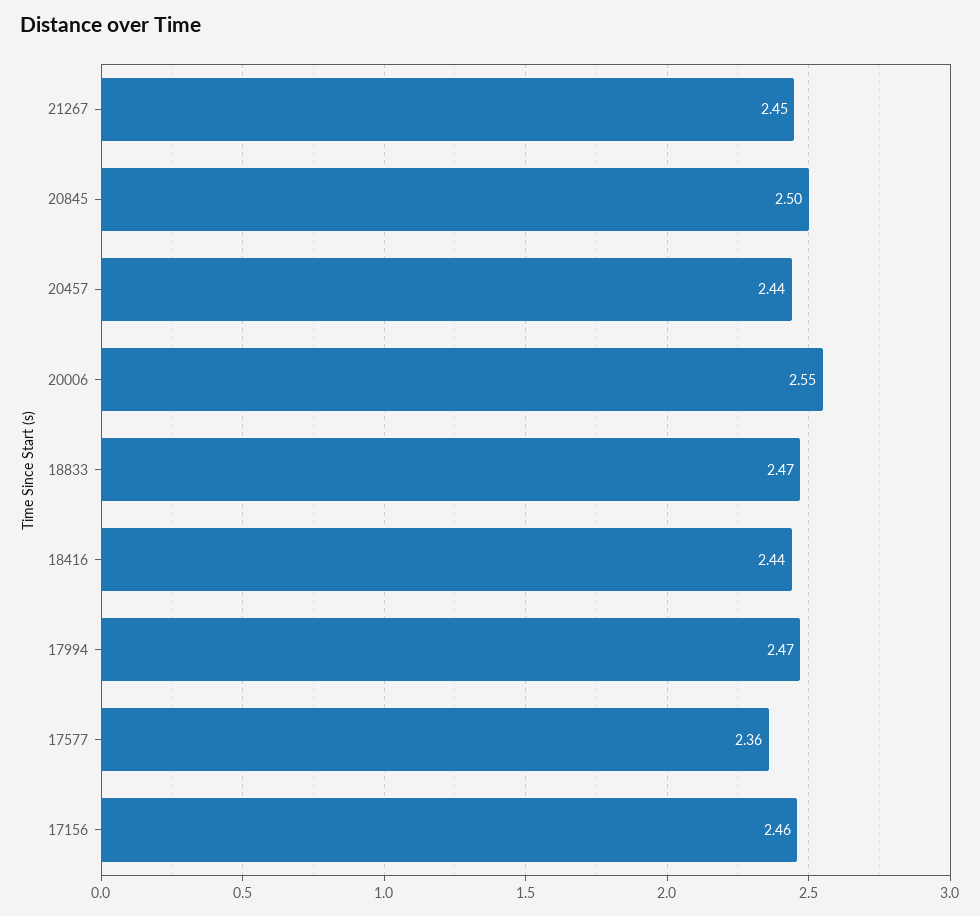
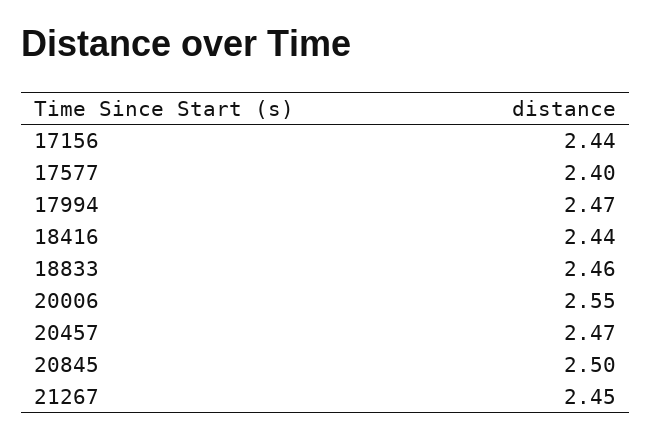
  {
    "21267": 2.45,
    "20845": 2.5,
-   "20457": 2.44,
+   "20457": 2.47,
    "20006": 2.55,
-   "18833": 2.47,
+   "18833": 2.46,
    "18416": 2.44,
    "17994": 2.47,
-   "17577": 2.36,
+   "17577": 2.4,
-   "17156": 2.46
+   "17156": 2.44
  }

